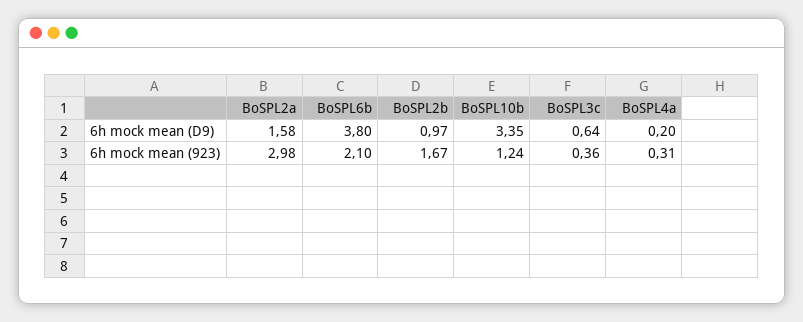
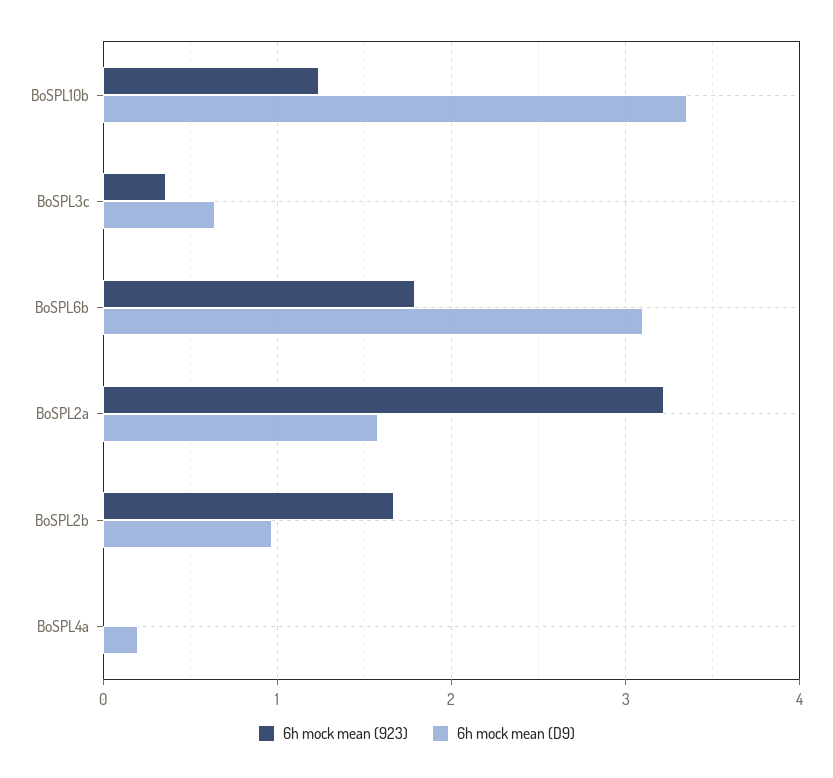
  {
    "6h mock mean (D9)": {
      "BoSPL2a": 1.58,
-     "BoSPL6b": 3.8,
+     "BoSPL6b": 3.1,
      "BoSPL2b": 0.97,
      "BoSPL10b": 3.35,
      "BoSPL3c": 0.64,
      "BoSPL4a": 0.2
    },
    "6h mock mean (923)": {
-     "BoSPL2a": 2.98,
+     "BoSPL2a": 3.2,
-     "BoSPL6b": 2.1,
+     "BoSPL6b": 1.8,
      "BoSPL2b": 1.67,
      "BoSPL10b": 1.24,
      "BoSPL3c": 0.36,
-     "BoSPL4a": 0.31
+     "BoSPL4a": 0
    }
  }

